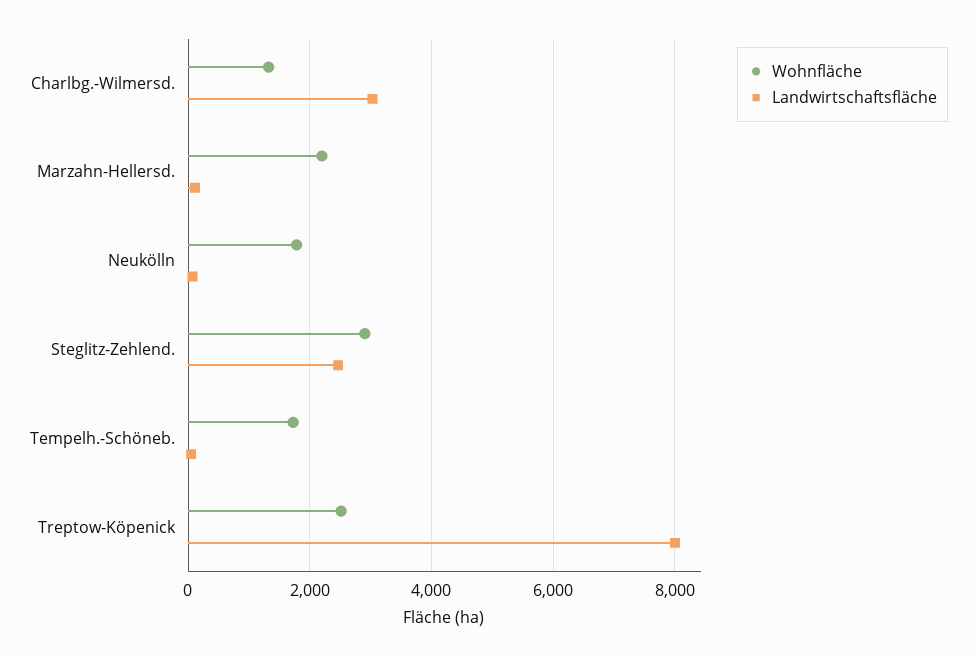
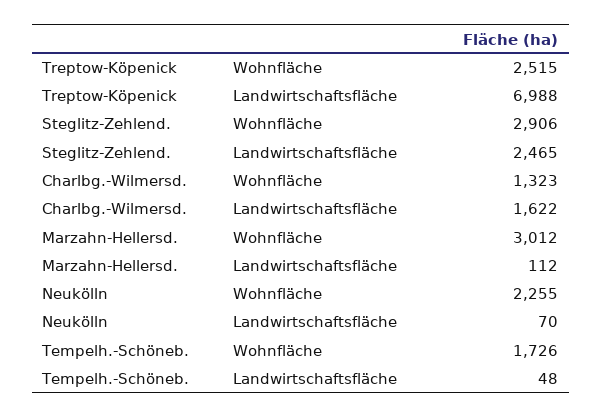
  {
    "Wohnfläche": {
      "Charlbg.-Wilmersd.": 1323,
-     "Marzahn-Hellersd.": 2200,
+     "Marzahn-Hellersd.": 3012,
-     "Neukölln": 1800,
+     "Neukölln": 2255,
      "Steglitz-Zehlend.": 2906,
      "Tempelh.-Schöneb.": 1726,
      "Treptow-Köpenick": 2515
    },
    "Landwirtschaftsfläche": {
-     "Charlbg.-Wilmersd.": 3000,
+     "Charlbg.-Wilmersd.": 1622,
      "Marzahn-Hellersd.": 112,
      "Neukölln": 70,
      "Steglitz-Zehlend.": 2465,
      "Tempelh.-Schöneb.": 48,
-     "Treptow-Köpenick": 8000
+     "Treptow-Köpenick": 6988
    }
  }

